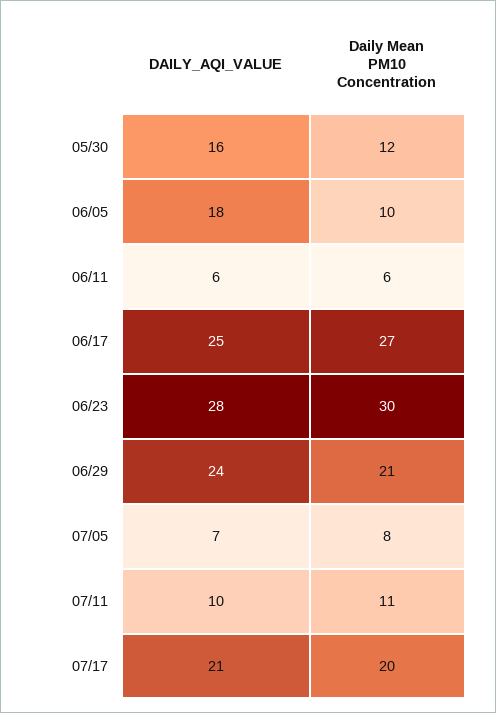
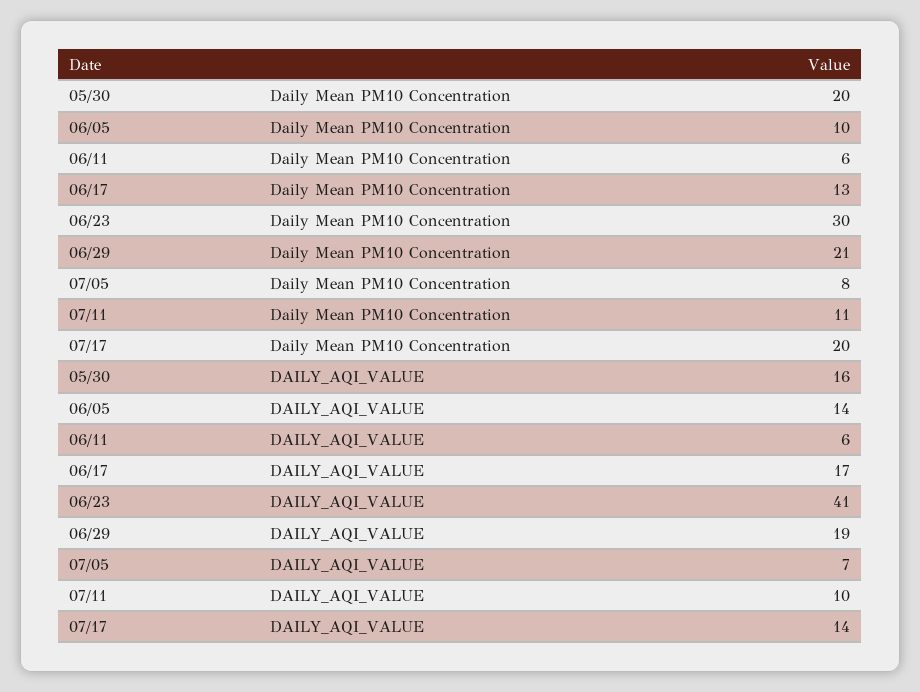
  {
    "DAILY_AQI_VALUE": {
      "05/30": 16,
-     "06/05": 18,
+     "06/05": 14,
      "06/11": 6,
-     "06/17": 25,
+     "06/17": 17,
-     "06/23": 28,
+     "06/23": 41,
-     "06/29": 24,
+     "06/29": 19,
      "07/05": 7,
      "07/11": 10,
-     "07/17": 21
+     "07/17": 14
    },
    "Daily Mean PM10 Concentration": {
-     "05/30": 12,
+     "05/30": 20,
      "06/05": 10,
      "06/11": 6,
-     "06/17": 27,
+     "06/17": 13,
      "06/23": 30,
      "06/29": 21,
      "07/05": 8,
      "07/11": 11,
      "07/17": 20
    }
  }

